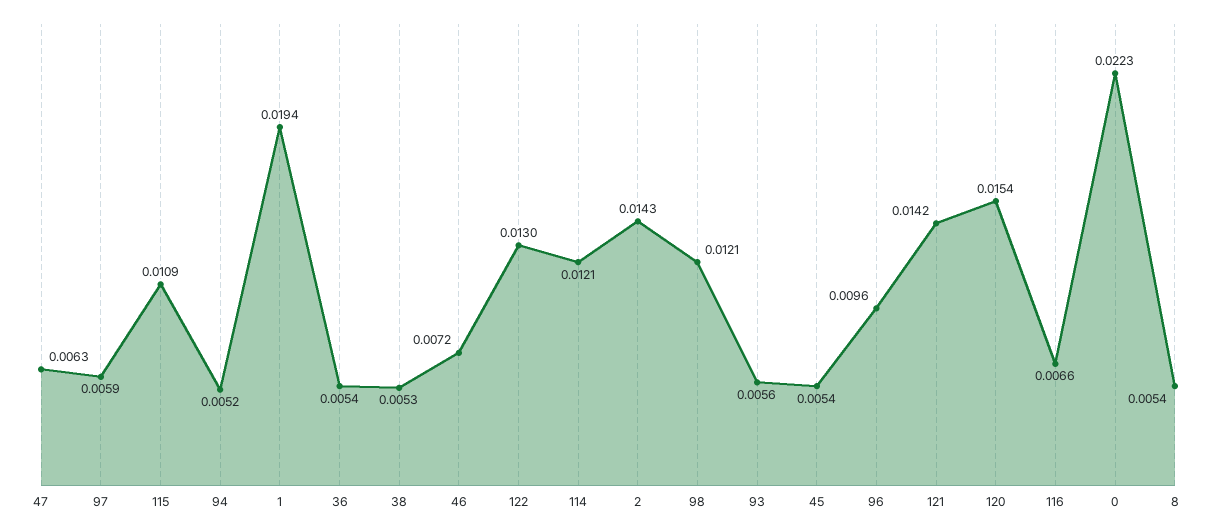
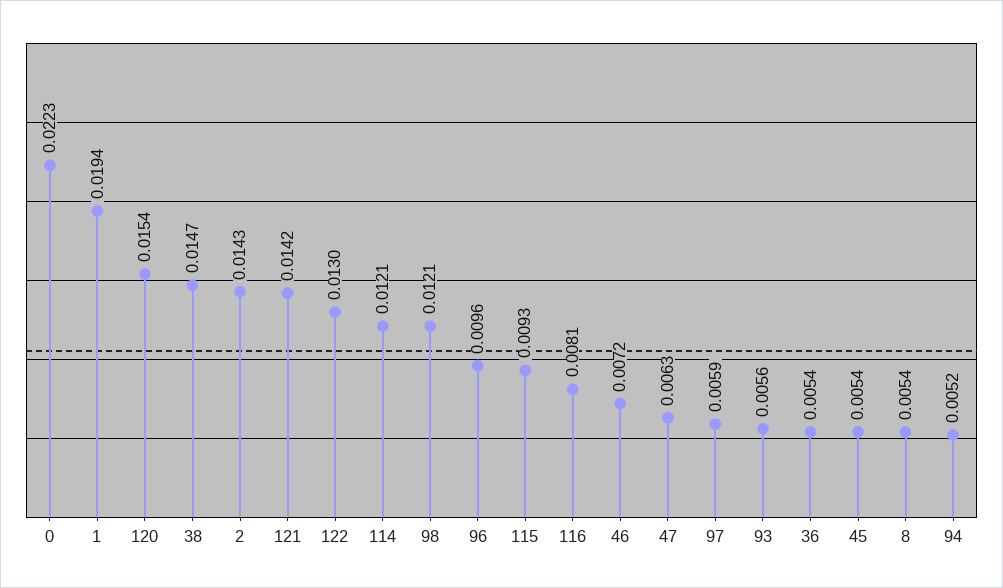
  {
    "47": 0.0063,
    "97": 0.0059,
-   "115": 0.0109,
+   "115": 0.0093,
    "94": 0.0052,
    "1": 0.0194,
    "36": 0.0054,
-   "38": 0.0053,
+   "38": 0.0147,
    "46": 0.0072,
    "122": 0.013,
    "114": 0.0121,
    "2": 0.0143,
    "98": 0.0121,
    "93": 0.0056,
    "45": 0.0054,
    "96": 0.0096,
    "121": 0.0142,
    "120": 0.0154,
-   "116": 0.0066,
+   "116": 0.0081,
    "0": 0.0223,
    "8": 0.0054
  }

